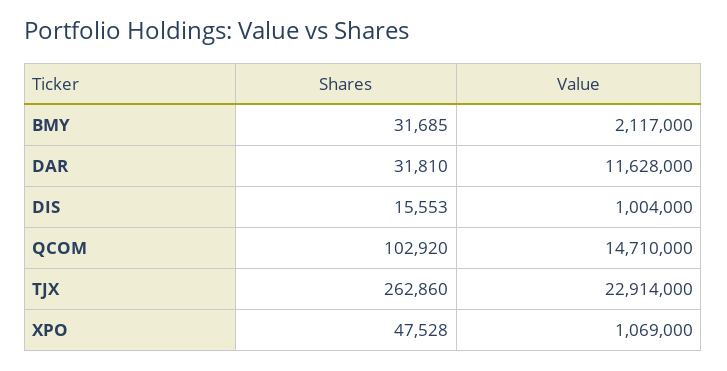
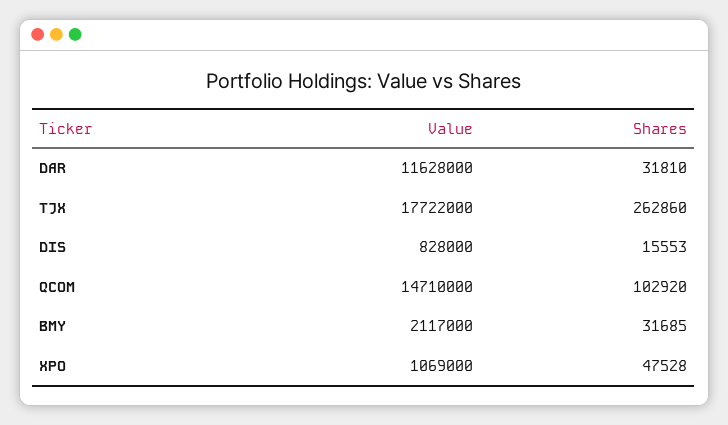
  {
    "Shares": {
      "BMY": 31685,
      "DAR": 31810,
      "DIS": 15553,
      "QCOM": 102920,
      "TJX": 262860,
      "XPO": 47528
    },
    "Value": {
      "BMY": 2117000,
      "DAR": 11628000,
-     "DIS": 1004000,
+     "DIS": 828000,
      "QCOM": 14710000,
-     "TJX": 22914000,
+     "TJX": 17722000,
      "XPO": 1069000
    }
  }

